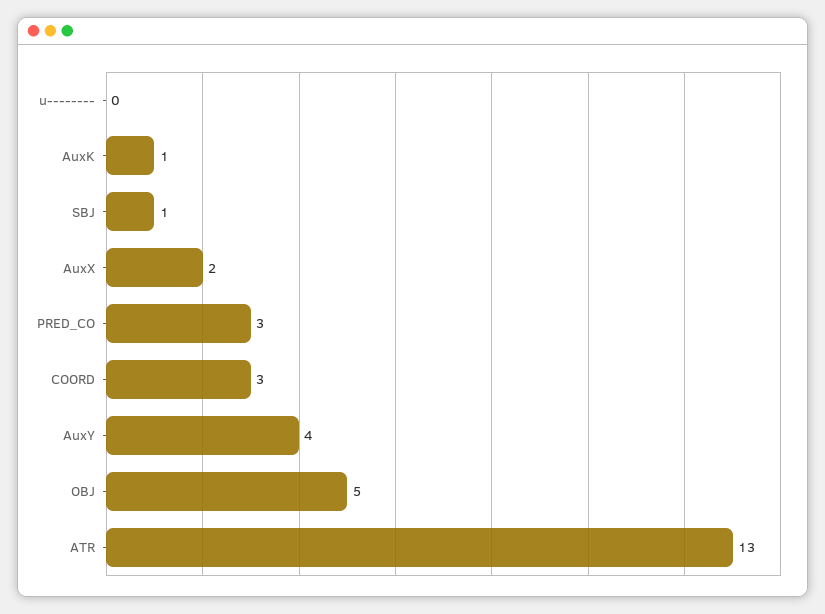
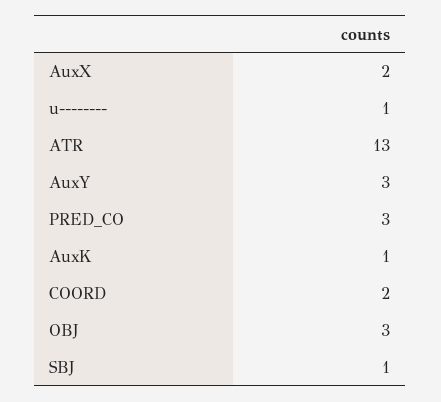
  {
-   "u--------": 0,
+   "u--------": 1,
    "AuxK": 1,
    "SBJ": 1,
    "AuxX": 2,
    "PRED_CO": 3,
-   "COORD": 3,
+   "COORD": 2,
-   "AuxY": 4,
+   "AuxY": 3,
-   "OBJ": 5,
+   "OBJ": 3,
    "ATR": 13
  }

